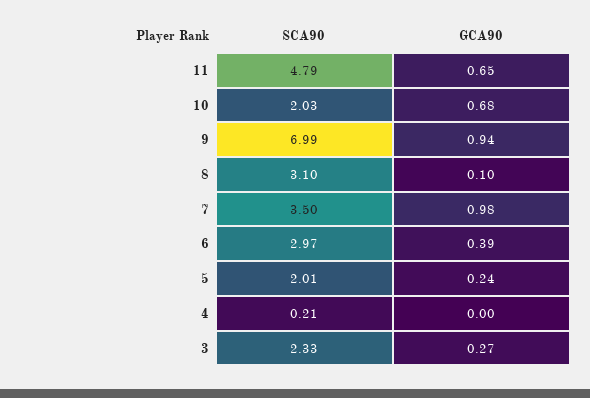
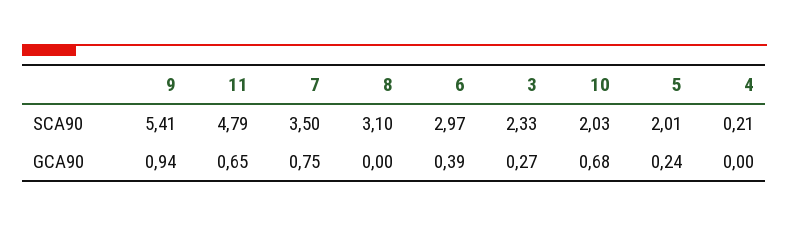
  {
    "SCA90": {
      "11": 4.79,
      "10": 2.03,
-     "9": 6.99,
+     "9": 5.41,
      "8": 3.1,
      "7": 3.5,
      "6": 2.97,
      "5": 2.01,
      "4": 0.21,
      "3": 2.33
    },
    "GCA90": {
      "11": 0.65,
      "10": 0.68,
      "9": 0.94,
-     "8": 0.1,
+     "8": 0,
-     "7": 0.98,
+     "7": 0.75,
      "6": 0.39,
      "5": 0.24,
      "4": 0,
      "3": 0.27
    }
  }

